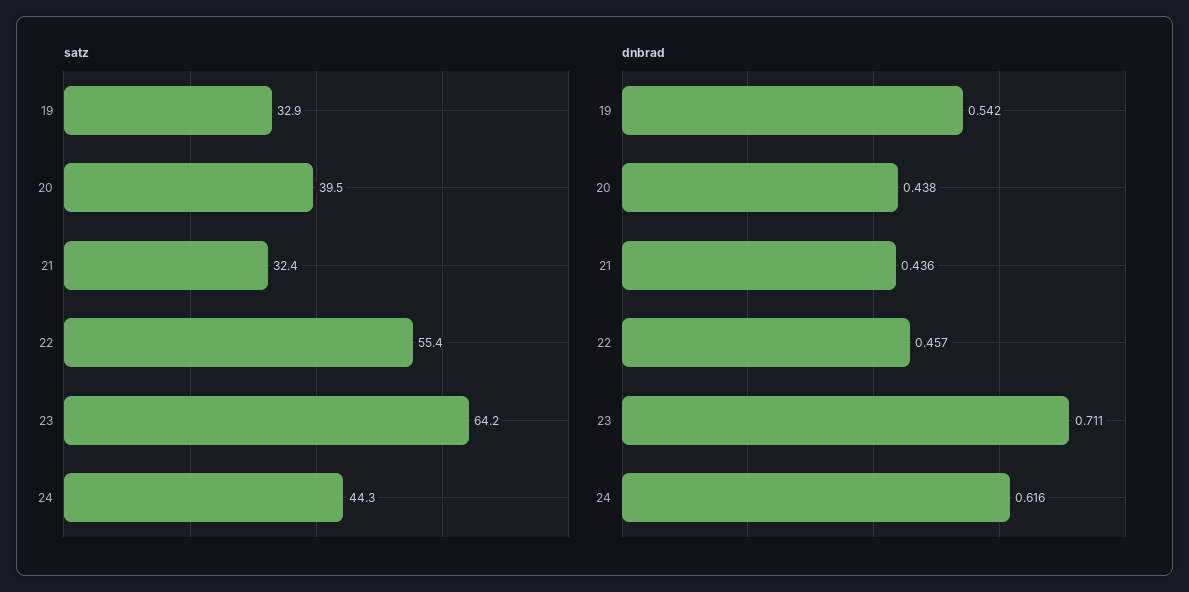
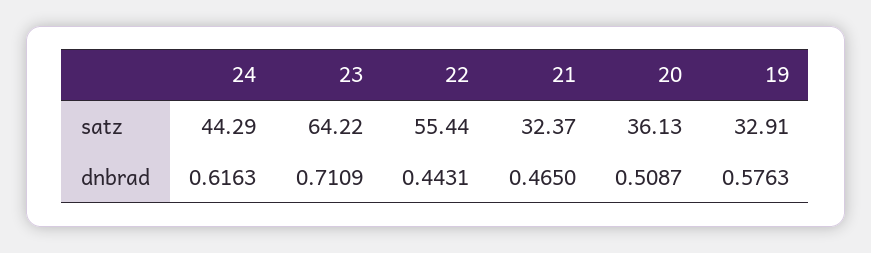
  {
    "satz": {
      "19": 32.91,
-     "20": 39.5,
+     "20": 36.13,
      "21": 32.37,
      "22": 55.44,
      "23": 64.22,
      "24": 44.29
    },
    "dnbrad": {
-     "19": 0.542,
+     "19": 0.5763,
-     "20": 0.438,
+     "20": 0.5087,
-     "21": 0.436,
+     "21": 0.465,
-     "22": 0.457,
+     "22": 0.4431,
      "23": 0.7109,
      "24": 0.6163
    }
  }

